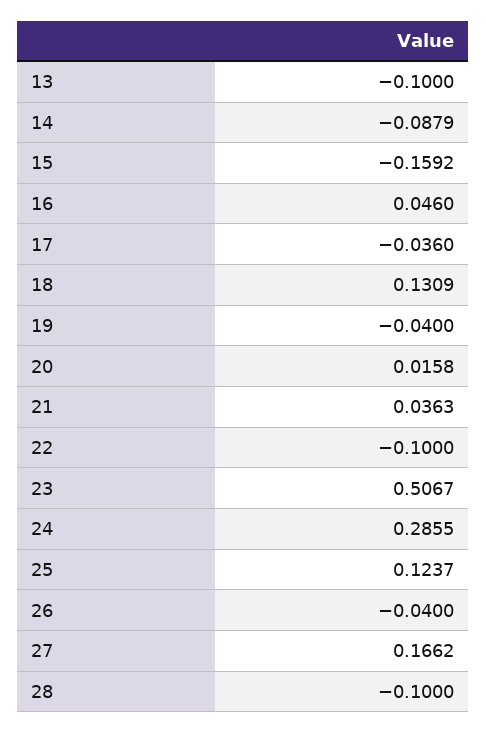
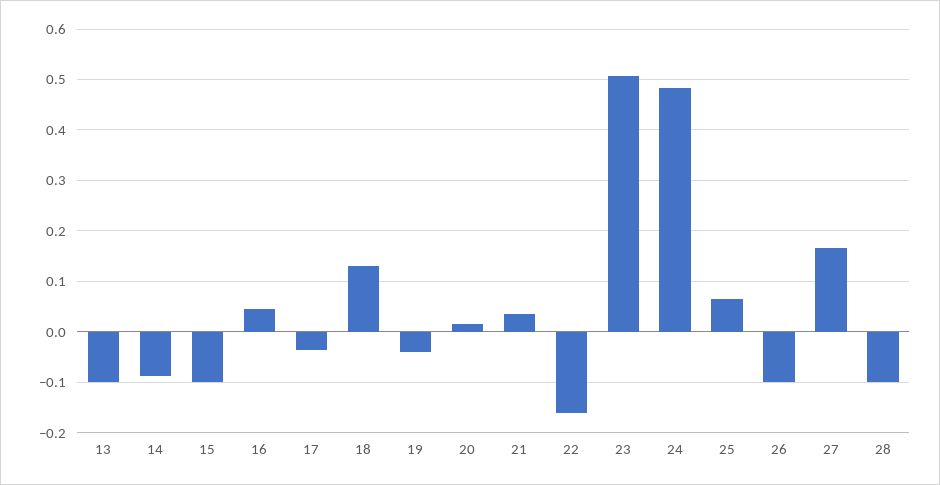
  {
    "13": -0.1,
    "14": -0.0879,
-   "15": -0.1592,
+   "15": -0.1,
    "16": 0.046,
    "17": -0.036,
    "18": 0.1309,
    "19": -0.04,
    "20": 0.0158,
    "21": 0.0363,
-   "22": -0.1,
+   "22": -0.16,
    "23": 0.5067,
-   "24": 0.2855,
+   "24": 0.48,
-   "25": 0.1237,
+   "25": 0.06,
-   "26": -0.04,
+   "26": -0.1,
    "27": 0.1662,
    "28": -0.1
  }

